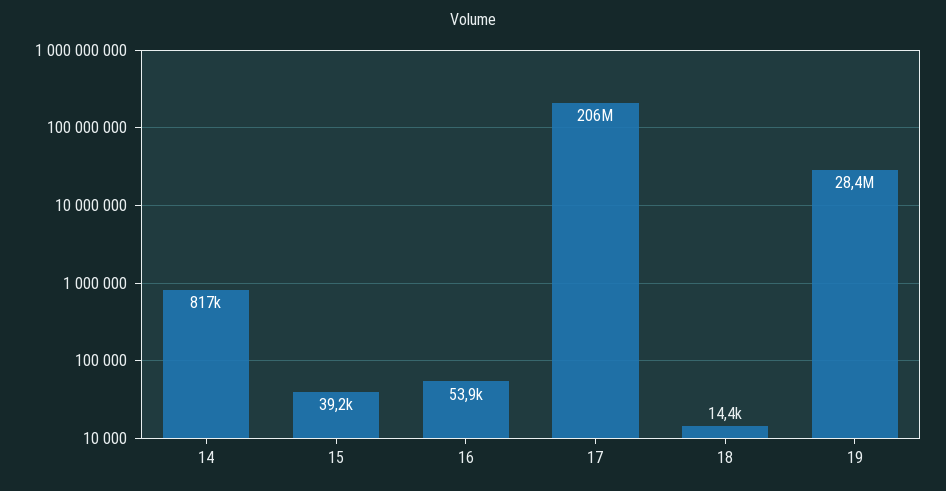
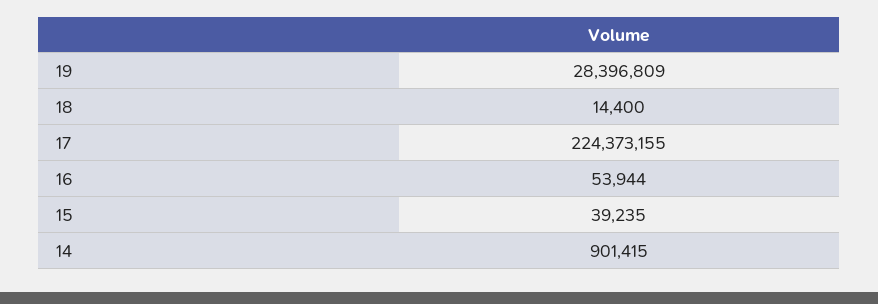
  {
-   "14": 817000,
+   "14": 901415,
    "15": 39235,
    "16": 53944,
-   "17": 206000000,
+   "17": 224373155,
    "18": 14400,
    "19": 28396809
  }

